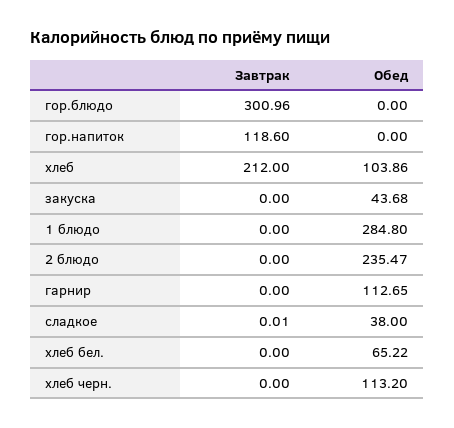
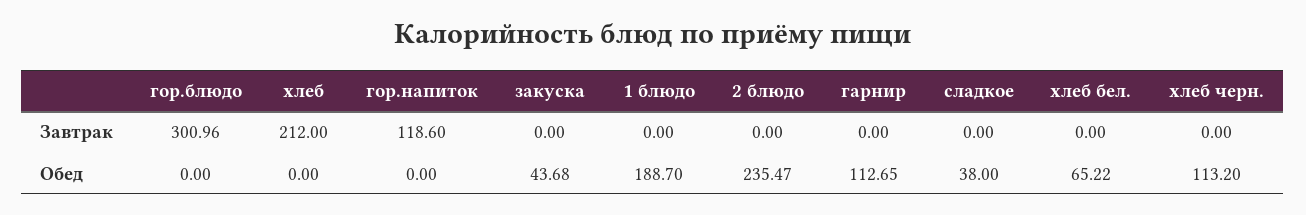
  {
    "Завтрак": {
      "гор.блюдо": 300.96,
      "гор.напиток": 118.6,
      "хлеб": 212,
      "закуска": 0,
      "1 блюдо": 0,
      "2 блюдо": 0,
      "гарнир": 0,
-     "сладкое": 0.01,
+     "сладкое": 0,
      "хлеб бел.": 0,
      "хлеб черн.": 0
    },
    "Обед": {
      "гор.блюдо": 0,
      "гор.напиток": 0,
-     "хлеб": 103.86,
+     "хлеб": 0,
      "закуска": 43.68,
-     "1 блюдо": 284.8,
+     "1 блюдо": 188.7,
      "2 блюдо": 235.47,
      "гарнир": 112.65,
      "сладкое": 38,
      "хлеб бел.": 65.22,
      "хлеб черн.": 113.2
    }
  }

